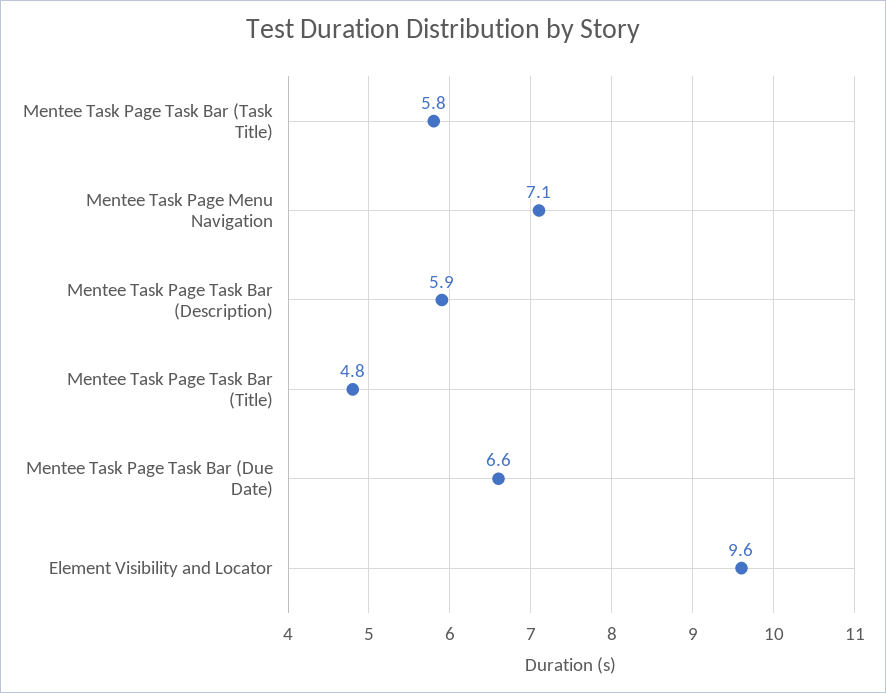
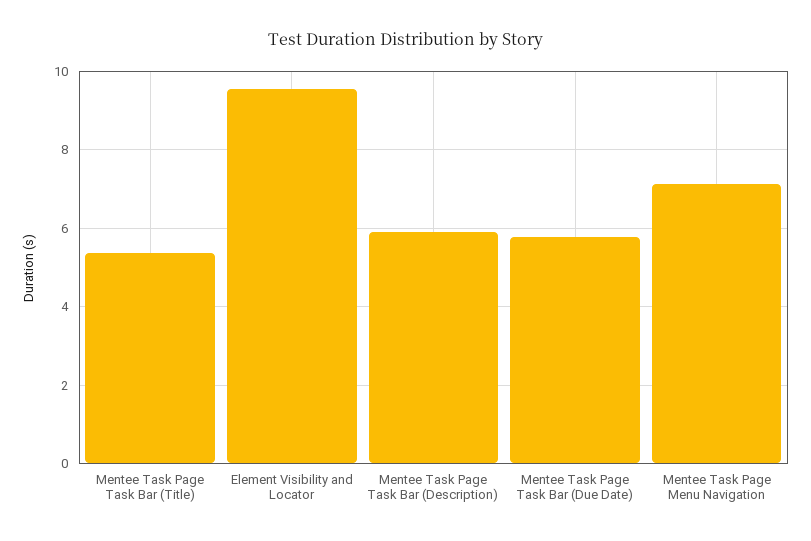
  {
-   "Mentee Task Page Task Bar (Task Title)": 5.8,
    "Mentee Task Page Menu Navigation": 7.1,
    "Mentee Task Page Task Bar (Description)": 5.9,
-   "Mentee Task Page Task Bar (Title)": 4.8,
+   "Mentee Task Page Task Bar (Title)": 5.4,
-   "Mentee Task Page Task Bar (Due Date)": 6.6,
+   "Mentee Task Page Task Bar (Due Date)": 5.8,
    "Element Visibility and Locator": 9.6
  }

